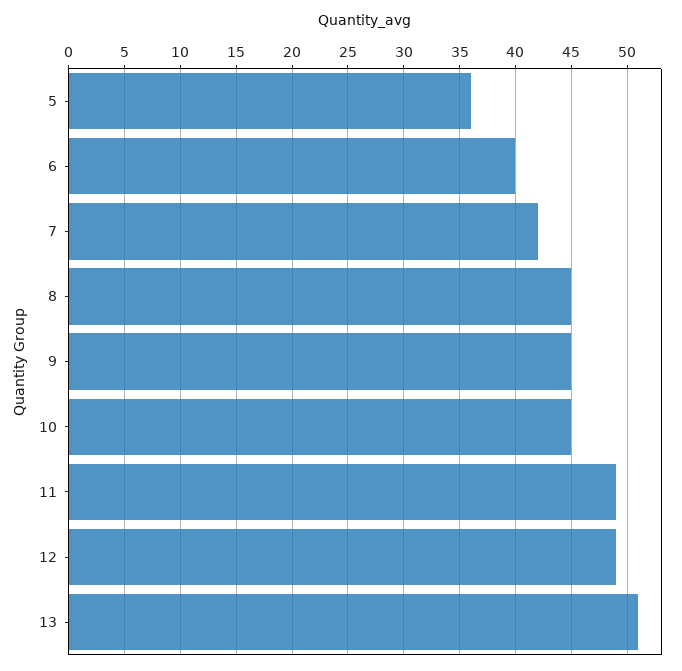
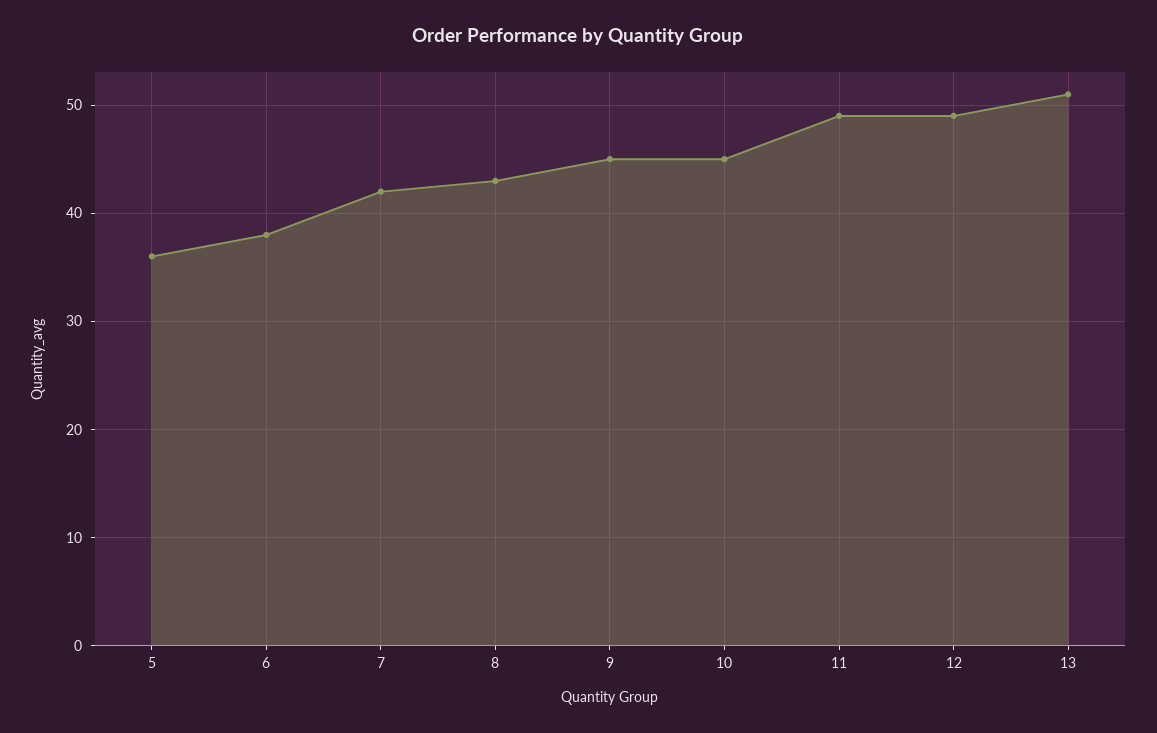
  {
    "5": 36,
-   "6": 40,
+   "6": 38,
    "7": 42,
-   "8": 45,
+   "8": 43,
    "9": 45,
    "10": 45,
    "11": 49,
    "12": 49,
    "13": 51
  }

